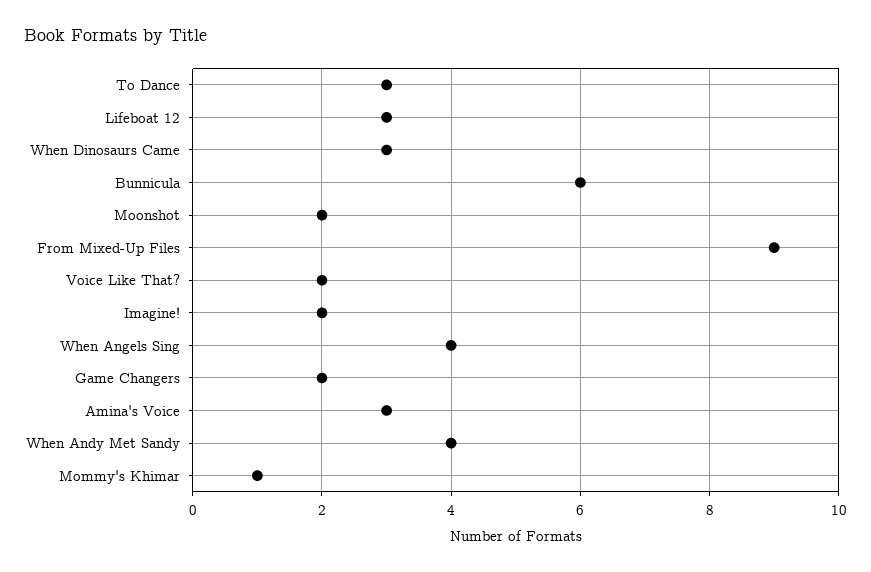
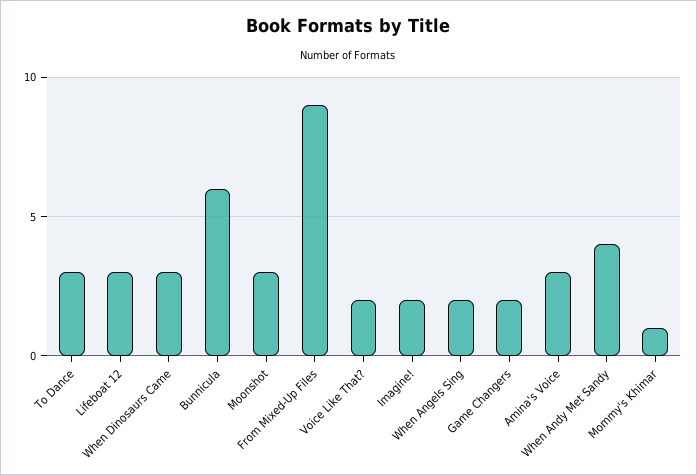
  {
    "To Dance": 3,
    "Lifeboat 12": 3,
    "When Dinosaurs Came": 3,
    "Bunnicula": 6,
-   "Moonshot": 2,
+   "Moonshot": 3,
    "From Mixed-Up Files": 9,
    "Voice Like That?": 2,
    "Imagine!": 2,
-   "When Angels Sing": 4,
+   "When Angels Sing": 2,
    "Game Changers": 2,
    "Amina's Voice": 3,
    "When Andy Met Sandy": 4,
    "Mommy's Khimar": 1
  }

